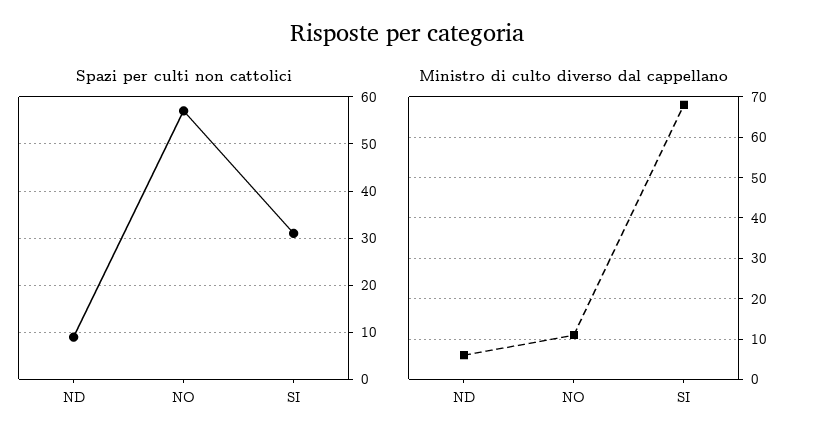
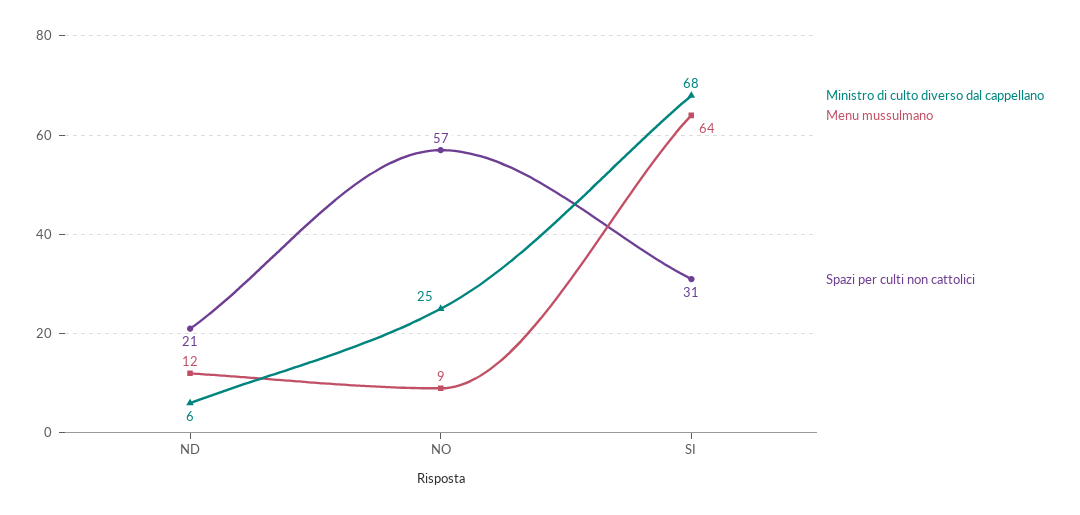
  {
    "Spazi per culti non cattolici": {
-     "ND": 10,
+     "ND": 21,
      "NO": 57,
      "SI": 31
    },
    "Ministro di culto diverso dal cappellano": {
      "ND": 6,
-     "NO": 10,
+     "NO": 25,
      "SI": 68
-   }
+   },
+   "Menu mussulmano": {
+     "ND": 12,
+     "NO": 9,
+     "SI": 64
+   }
  }

